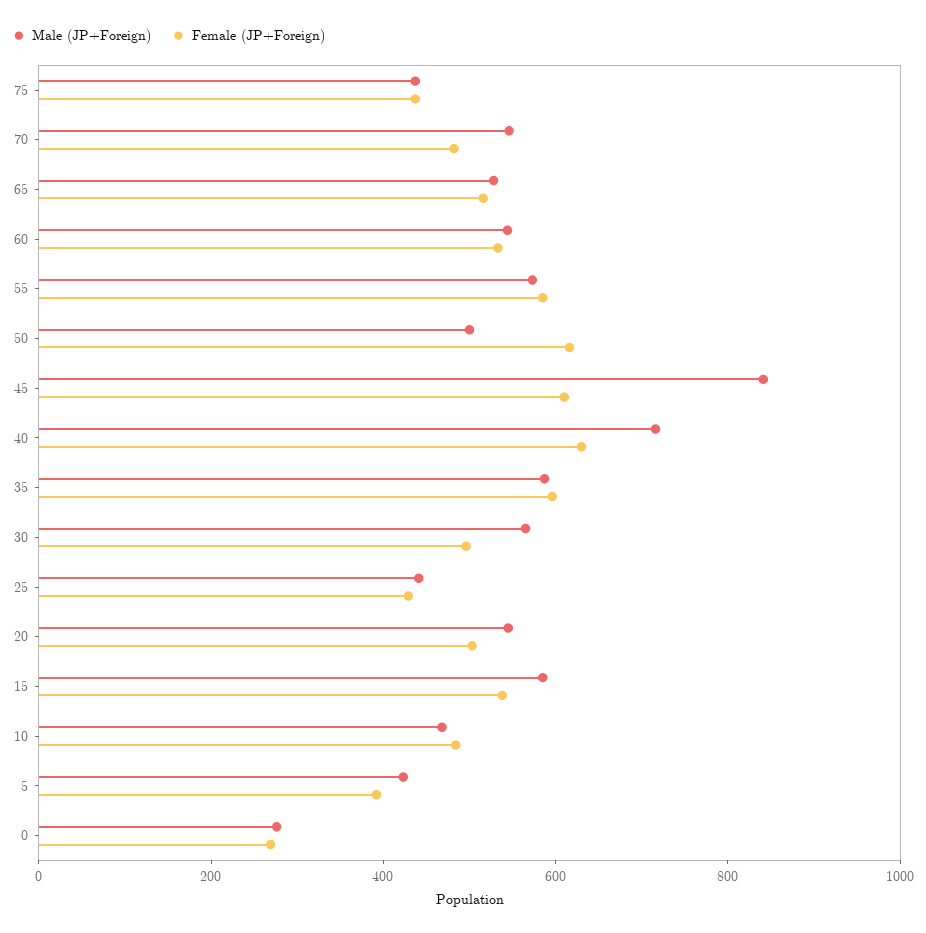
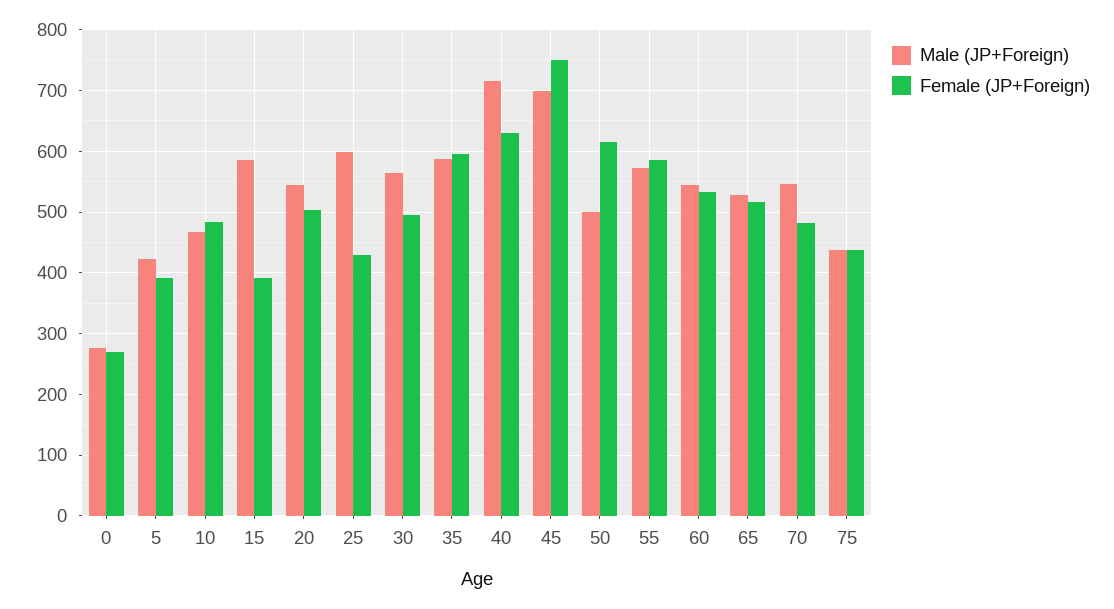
  {
    "Male (JP+Foreign)": {
      "75": 440,
      "70": 550,
      "65": 530,
      "60": 540,
      "55": 570,
      "50": 500,
-     "45": 850,
+     "45": 700,
      "40": 720,
      "35": 590,
      "30": 570,
-     "25": 450,
+     "25": 600,
      "20": 550,
      "15": 590,
      "10": 470,
      "5": 420,
      "0": 280
    },
    "Female (JP+Foreign)": {
      "75": 440,
      "70": 480,
      "65": 520,
      "60": 530,
      "55": 590,
      "50": 620,
-     "45": 600,
+     "45": 750,
      "40": 630,
      "35": 600,
      "30": 500,
      "25": 430,
      "20": 500,
-     "15": 550,
+     "15": 390,
      "10": 480,
      "5": 390,
      "0": 270
    }
  }

